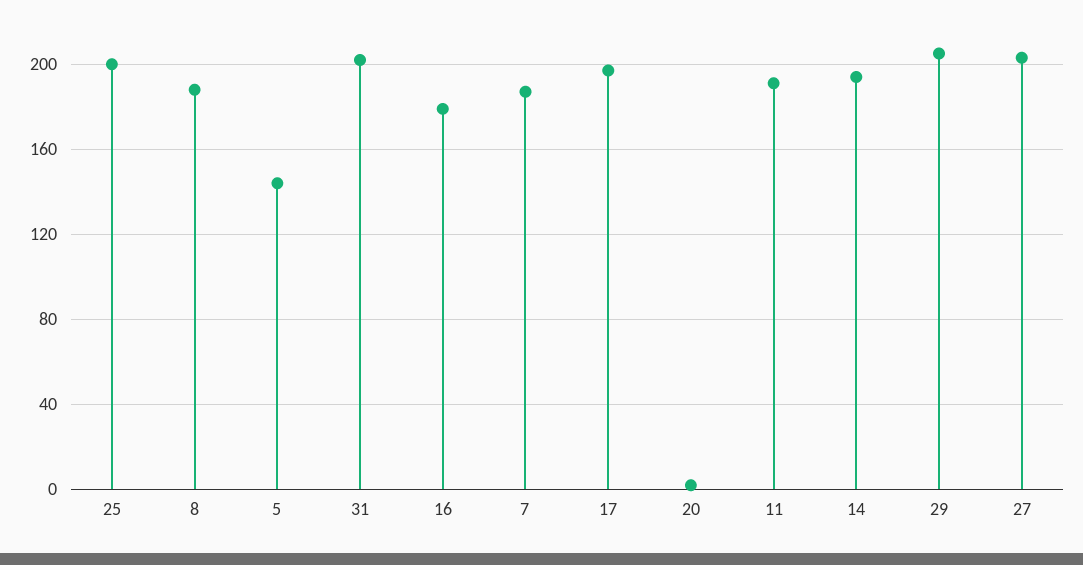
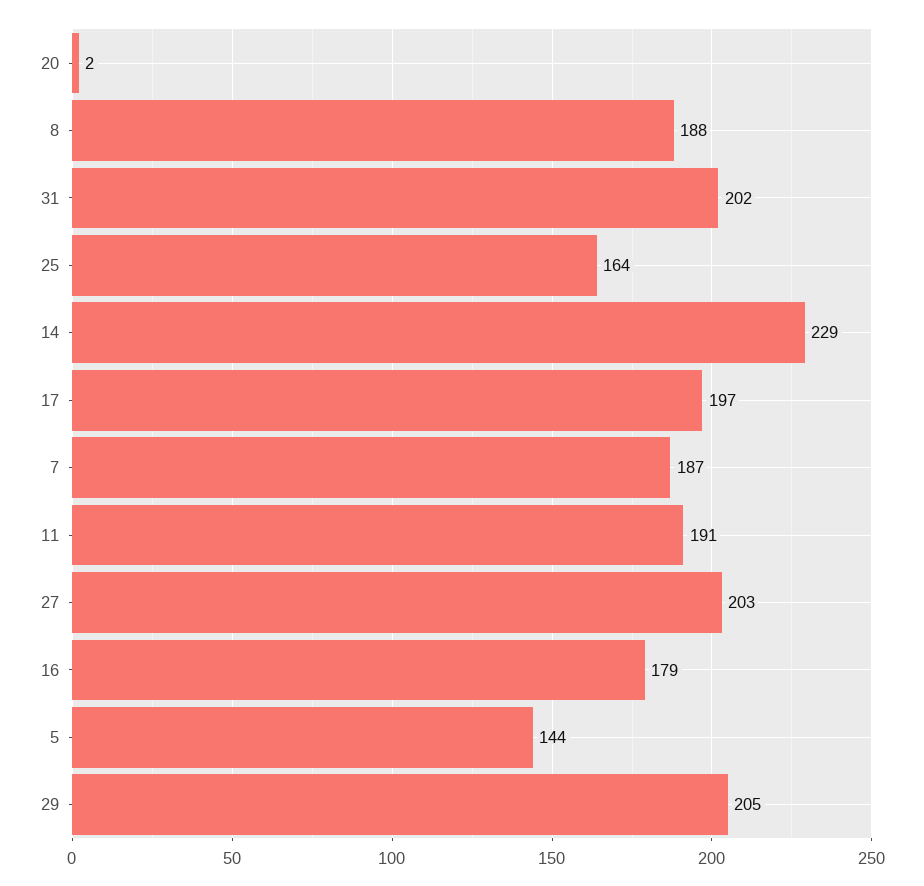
  {
-   "25": 200,
+   "25": 164,
    "8": 188,
    "5": 144,
    "31": 202,
    "16": 179,
    "7": 187,
    "17": 197,
    "20": 2,
    "11": 191,
-   "14": 195,
+   "14": 229,
    "29": 205,
    "27": 203
  }

